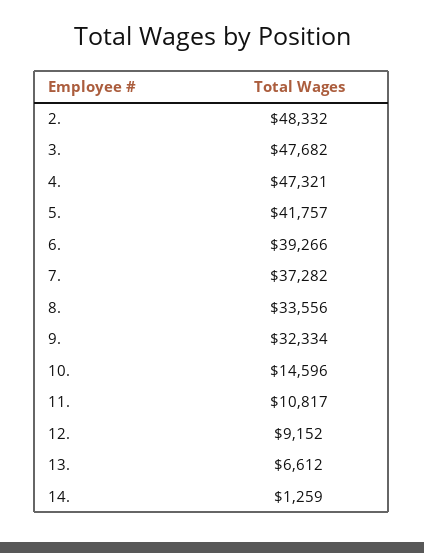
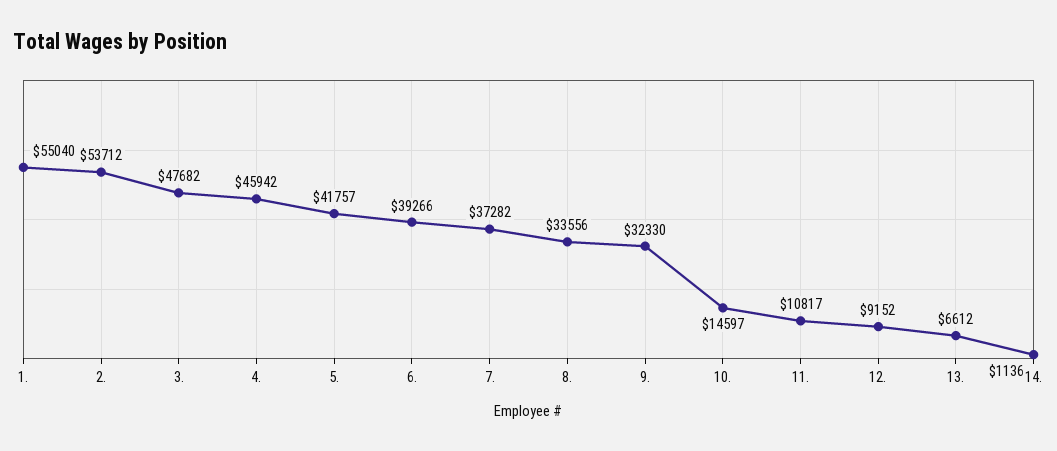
  {
-   "2.": 48332,
+   "2.": 53712,
    "3.": 47682,
-   "4.": 47321,
+   "4.": 45942,
    "5.": 41757,
    "6.": 39266,
    "7.": 37282,
    "8.": 33556,
-   "9.": 32334,
+   "9.": 32330,
-   "10.": 14596,
+   "10.": 14597,
    "11.": 10817,
    "12.": 9152,
    "13.": 6612,
-   "14.": 1259
+   "14.": 1136,
+   "1.": 55040
  }

